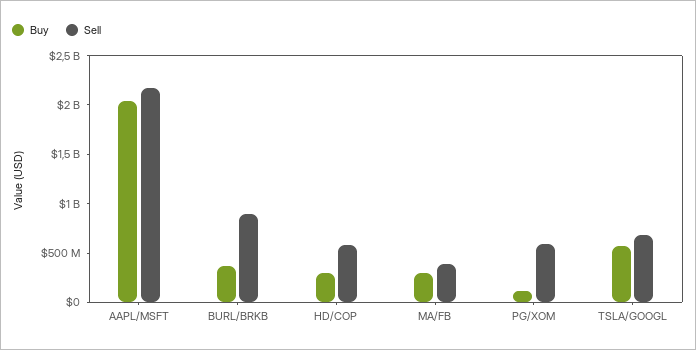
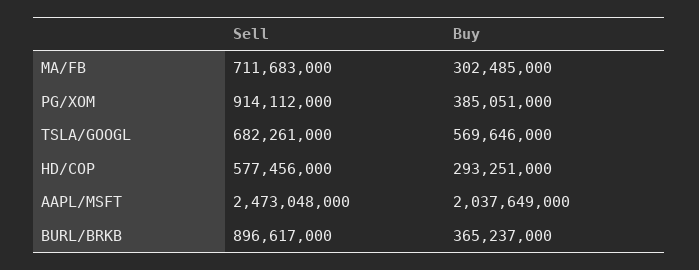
  {
    "Buy": {
      "AAPL/MSFT": 2037649000,
      "BURL/BRKB": 365237000,
      "HD/COP": 293251000,
      "MA/FB": 302485000,
-     "PG/XOM": 100000000,
+     "PG/XOM": 385051000,
      "TSLA/GOOGL": 569646000
    },
    "Sell": {
-     "AAPL/MSFT": 2200000000,
+     "AAPL/MSFT": 2473048000,
      "BURL/BRKB": 896617000,
      "HD/COP": 577456000,
-     "MA/FB": 400000000,
+     "MA/FB": 711683000,
-     "PG/XOM": 600000000,
+     "PG/XOM": 914112000,
      "TSLA/GOOGL": 682261000
    }
  }

